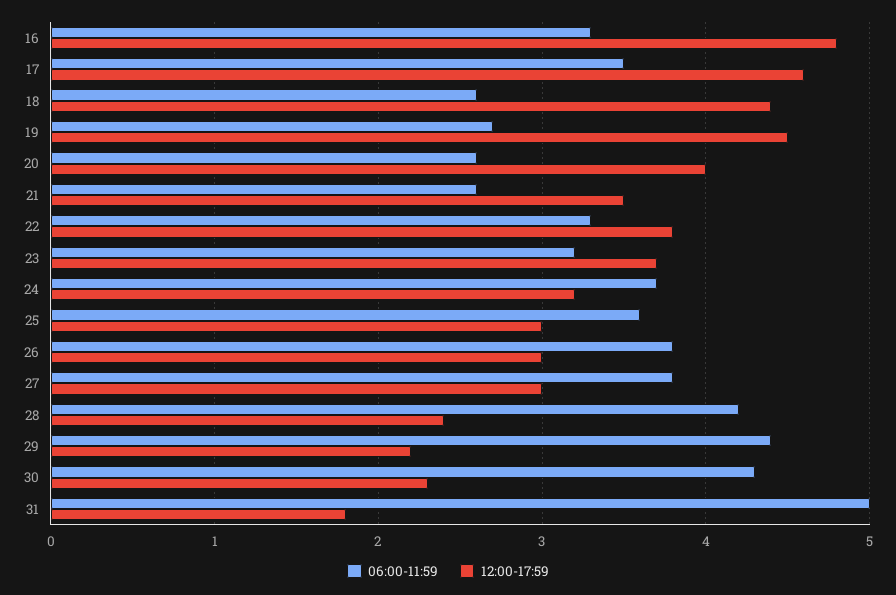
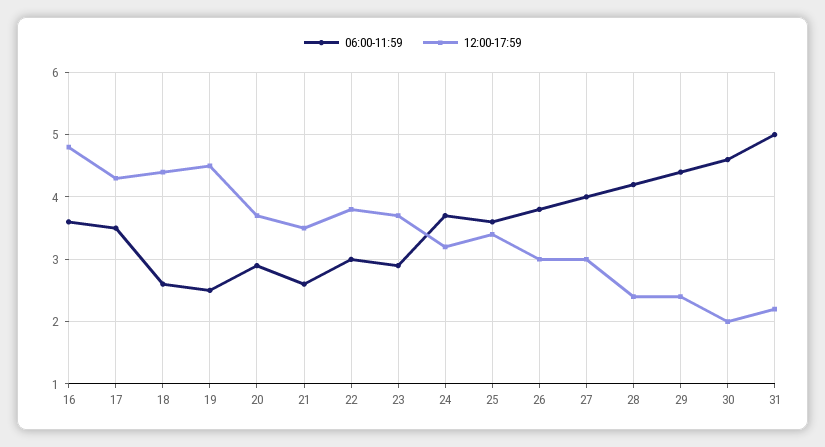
  {
    "06:00-11:59": {
-     "16": 3.3,
+     "16": 3.6,
      "17": 3.5,
      "18": 2.6,
-     "19": 2.7,
+     "19": 2.5,
-     "20": 2.6,
+     "20": 2.9,
      "21": 2.6,
-     "22": 3.3,
+     "22": 3,
-     "23": 3.2,
+     "23": 2.9,
      "24": 3.7,
      "25": 3.6,
      "26": 3.8,
-     "27": 3.8,
+     "27": 4,
      "28": 4.2,
      "29": 4.4,
-     "30": 4.3,
+     "30": 4.6,
      "31": 5
    },
    "12:00-17:59": {
      "16": 4.8,
-     "17": 4.6,
+     "17": 4.3,
      "18": 4.4,
      "19": 4.5,
-     "20": 4,
+     "20": 3.7,
      "21": 3.5,
      "22": 3.8,
      "23": 3.7,
      "24": 3.2,
-     "25": 3,
+     "25": 3.4,
      "26": 3,
      "27": 3,
      "28": 2.4,
-     "29": 2.2,
+     "29": 2.4,
-     "30": 2.3,
+     "30": 2,
-     "31": 1.8
+     "31": 2.2
    }
  }

